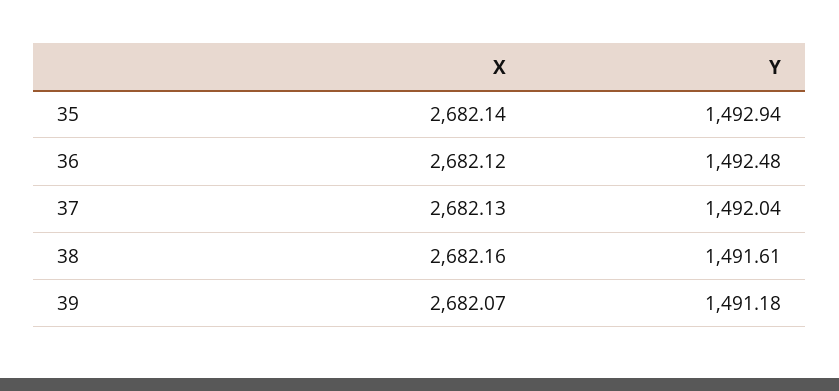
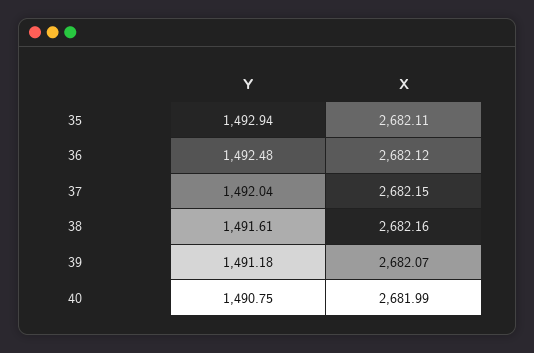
  {
    "X": {
-     "35": 2682.14,
+     "35": 2682.11,
      "36": 2682.12,
-     "37": 2682.13,
+     "37": 2682.15,
      "38": 2682.16,
-     "39": 2682.07
+     "39": 2682.07,
+     "40": 2681.99
    },
    "Y": {
      "35": 1492.94,
      "36": 1492.48,
      "37": 1492.04,
      "38": 1491.61,
-     "39": 1491.18
+     "39": 1491.18,
+     "40": 1490.75
    }
  }

